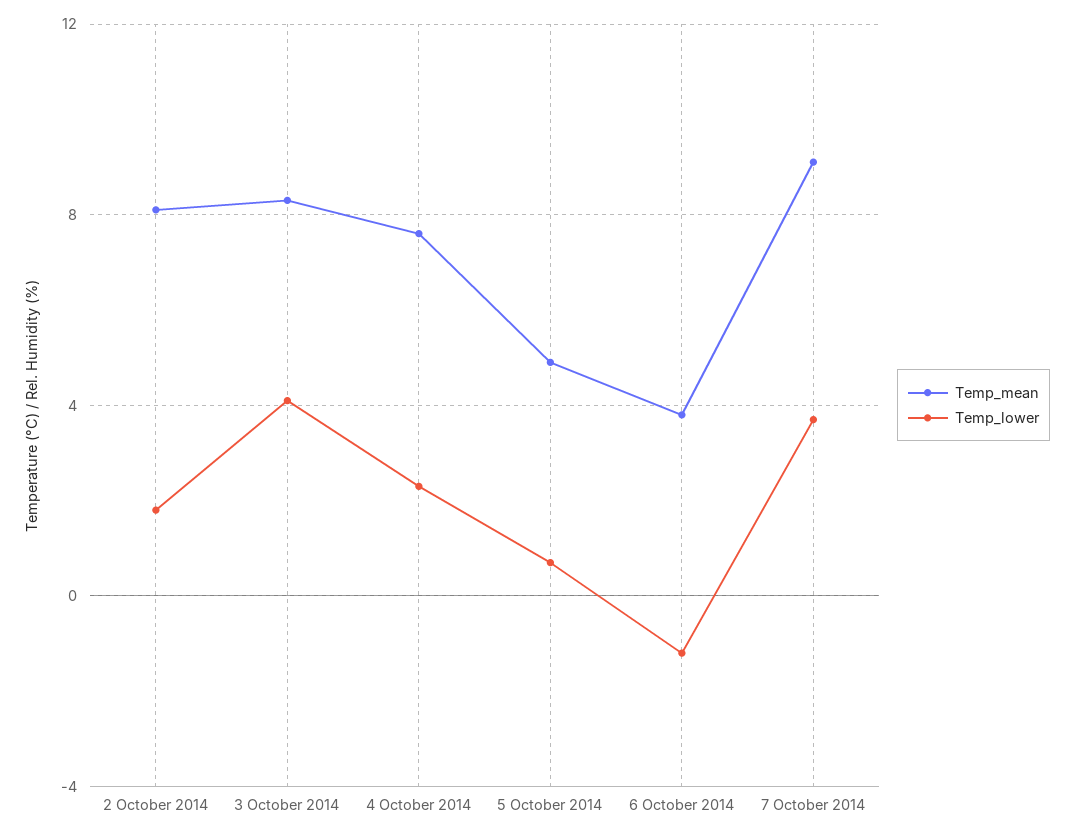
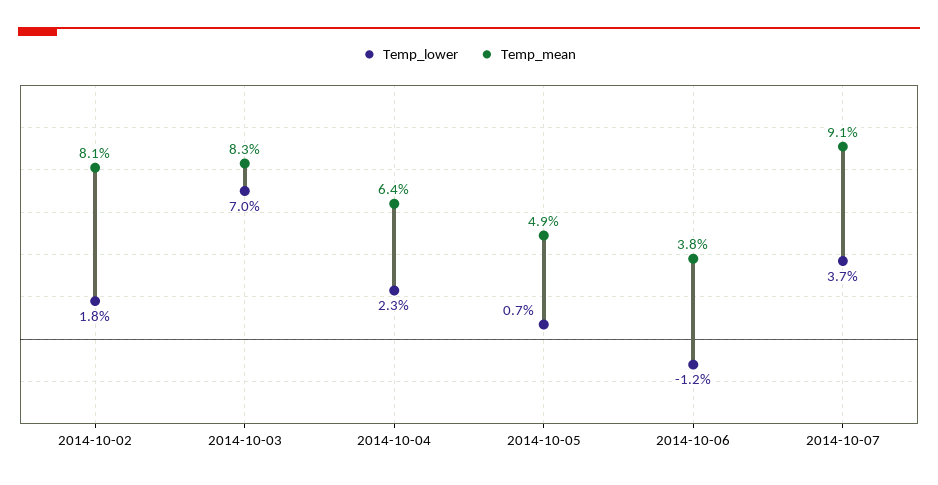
  {
    "Temp_mean": {
      "2 October 2014": 8.1,
      "3 October 2014": 8.3,
-     "4 October 2014": 7.5,
+     "4 October 2014": 6.4,
      "5 October 2014": 4.9,
      "6 October 2014": 3.8,
      "7 October 2014": 9.1
    },
    "Temp_lower": {
      "2 October 2014": 1.8,
-     "3 October 2014": 4,
+     "3 October 2014": 7,
      "4 October 2014": 2.3,
      "5 October 2014": 0.7,
      "6 October 2014": -1.2,
      "7 October 2014": 3.7
    }
  }

